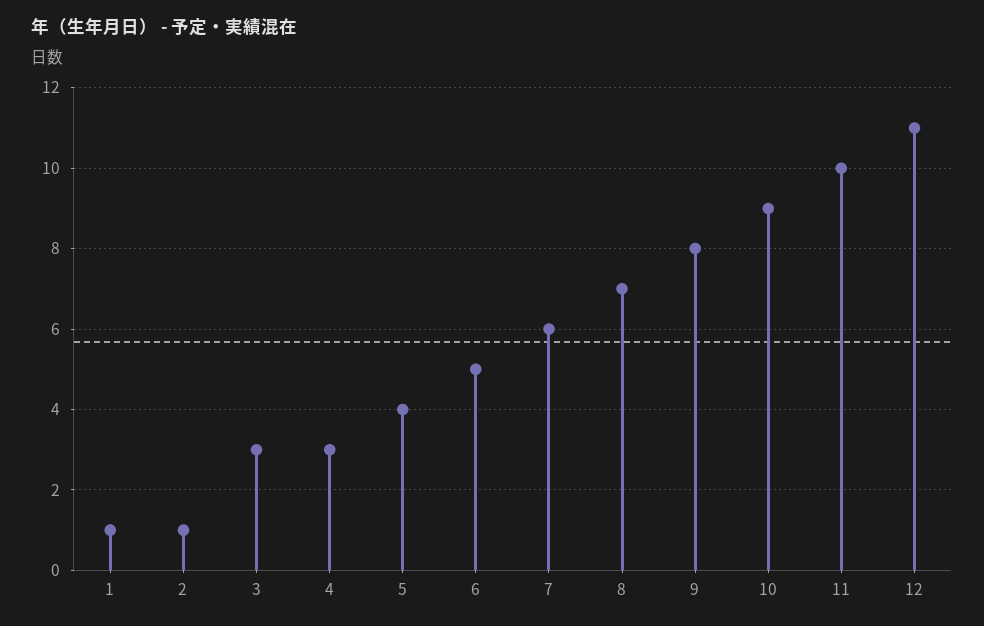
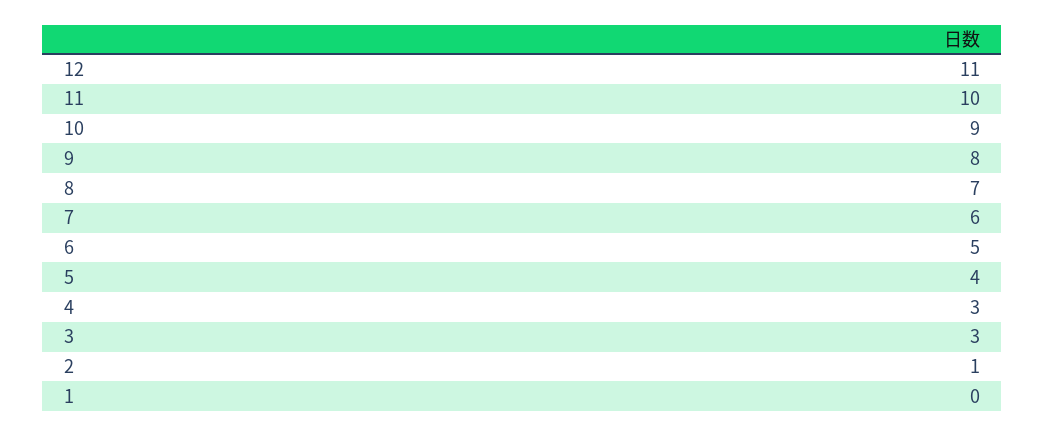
  {
-   "1": 1,
+   "1": 0,
    "2": 1,
    "3": 3,
    "4": 3,
    "5": 4,
    "6": 5,
    "7": 6,
    "8": 7,
    "9": 8,
    "10": 9,
    "11": 10,
    "12": 11
  }

